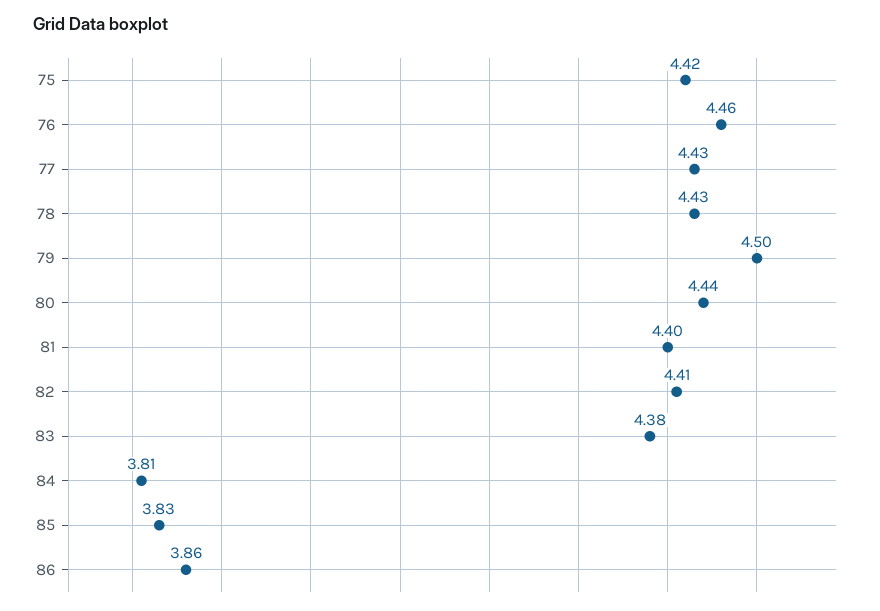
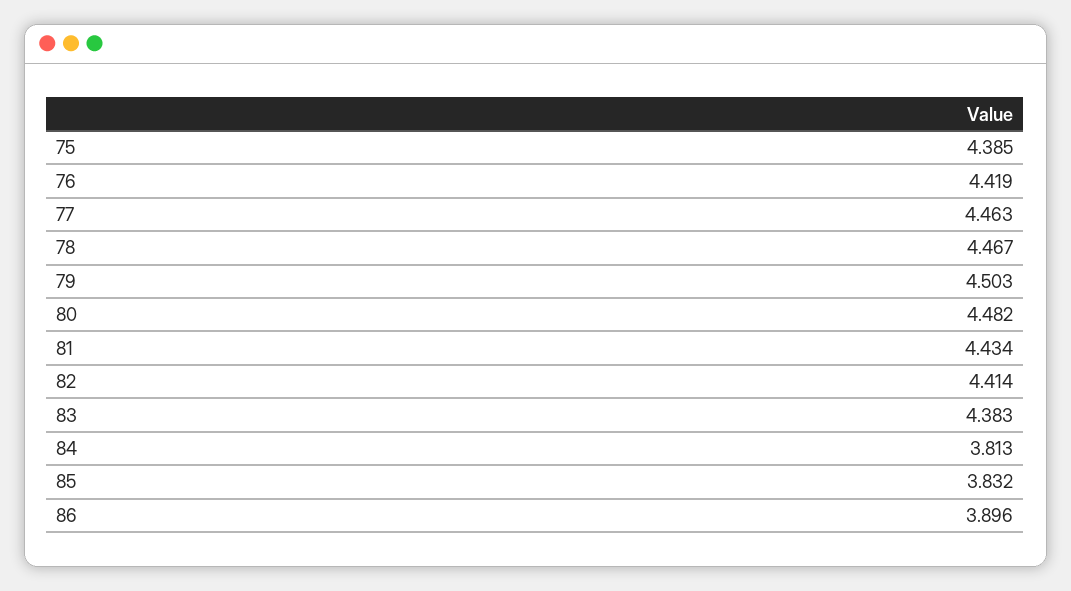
  {
-   "75": 4.42,
+   "75": 4.385,
-   "76": 4.46,
+   "76": 4.419,
-   "77": 4.43,
+   "77": 4.463,
-   "78": 4.43,
+   "78": 4.467,
    "79": 4.503,
-   "80": 4.44,
+   "80": 4.482,
-   "81": 4.4,
+   "81": 4.434,
    "82": 4.414,
    "83": 4.383,
    "84": 3.813,
    "85": 3.832,
-   "86": 3.86
+   "86": 3.896
  }

